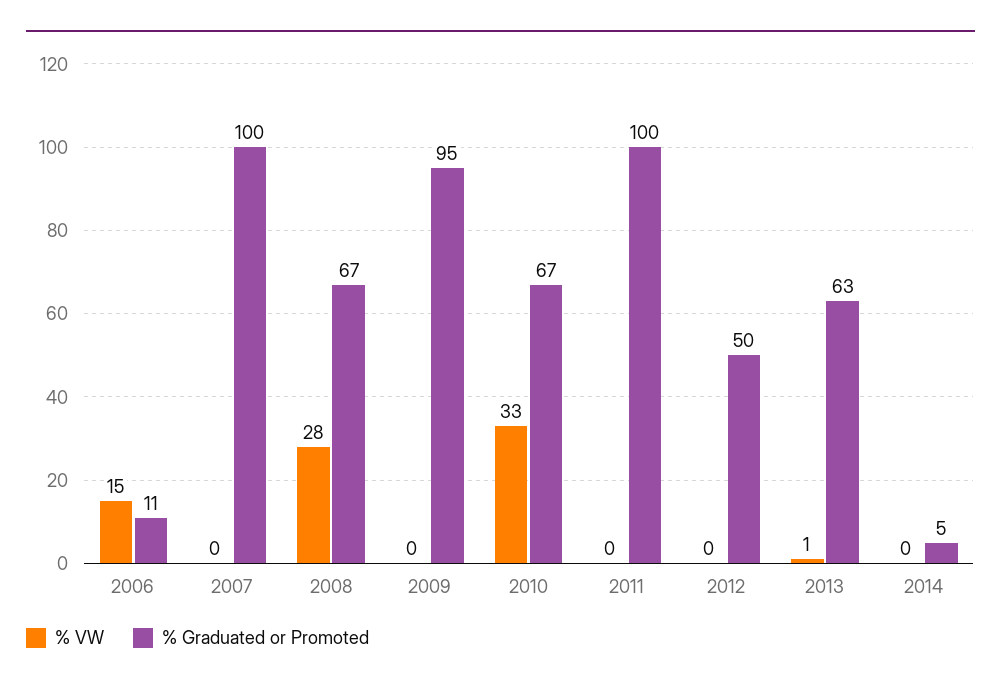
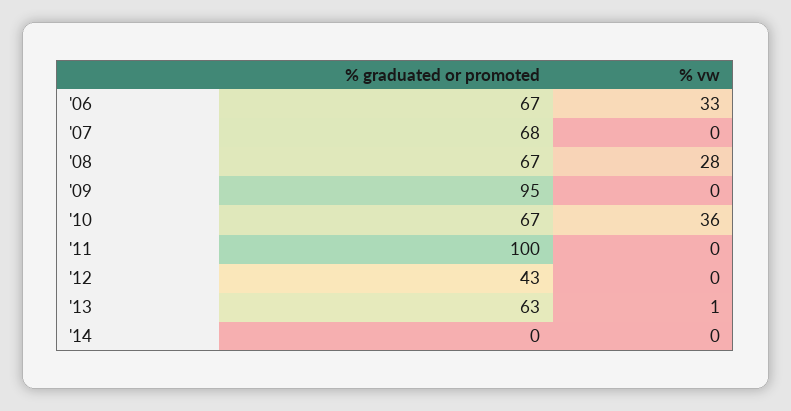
  {
    "% VW": {
-     "2006": 15,
+     "2006": 33,
      "2007": 0,
      "2008": 28,
      "2009": 0,
-     "2010": 33,
+     "2010": 36,
      "2011": 0,
      "2012": 0,
      "2013": 1,
      "2014": 0
    },
    "% Graduated or Promoted": {
-     "2006": 11,
+     "2006": 67,
-     "2007": 100,
+     "2007": 68,
      "2008": 67,
      "2009": 95,
      "2010": 67,
      "2011": 100,
-     "2012": 50,
+     "2012": 43,
      "2013": 63,
-     "2014": 5
+     "2014": 0
    }
  }

